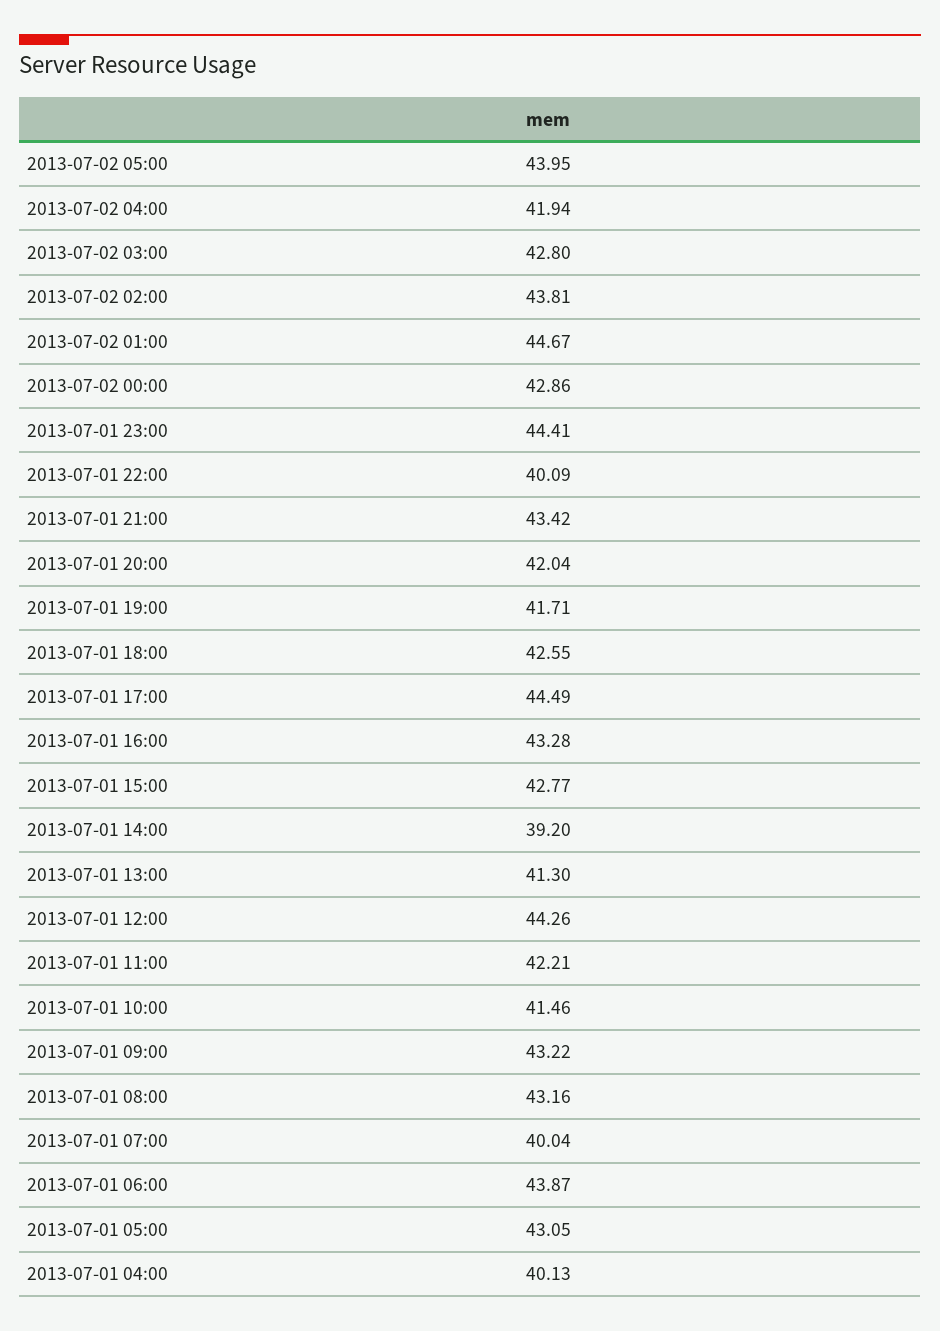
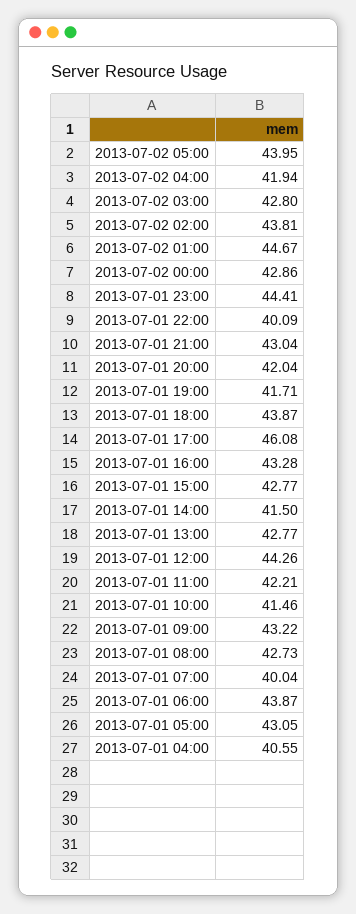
  {
    "2013-07-02 05:00": 43.95,
    "2013-07-02 04:00": 41.94,
    "2013-07-02 03:00": 42.8,
    "2013-07-02 02:00": 43.81,
    "2013-07-02 01:00": 44.67,
    "2013-07-02 00:00": 42.86,
    "2013-07-01 23:00": 44.41,
    "2013-07-01 22:00": 40.09,
-   "2013-07-01 21:00": 43.42,
+   "2013-07-01 21:00": 43.04,
    "2013-07-01 20:00": 42.04,
    "2013-07-01 19:00": 41.71,
-   "2013-07-01 18:00": 42.55,
+   "2013-07-01 18:00": 43.87,
-   "2013-07-01 17:00": 44.49,
+   "2013-07-01 17:00": 46.08,
    "2013-07-01 16:00": 43.28,
    "2013-07-01 15:00": 42.77,
-   "2013-07-01 14:00": 39.2,
+   "2013-07-01 14:00": 41.5,
-   "2013-07-01 13:00": 41.3,
+   "2013-07-01 13:00": 42.77,
    "2013-07-01 12:00": 44.26,
    "2013-07-01 11:00": 42.21,
    "2013-07-01 10:00": 41.46,
    "2013-07-01 09:00": 43.22,
-   "2013-07-01 08:00": 43.16,
+   "2013-07-01 08:00": 42.73,
    "2013-07-01 07:00": 40.04,
    "2013-07-01 06:00": 43.87,
    "2013-07-01 05:00": 43.05,
-   "2013-07-01 04:00": 40.13
+   "2013-07-01 04:00": 40.55
  }

